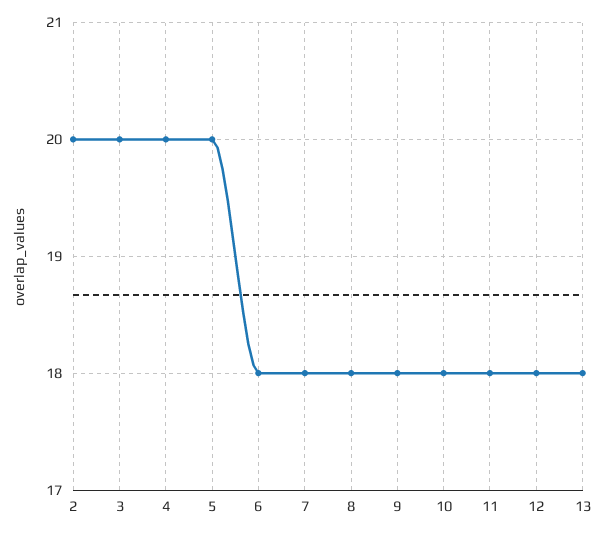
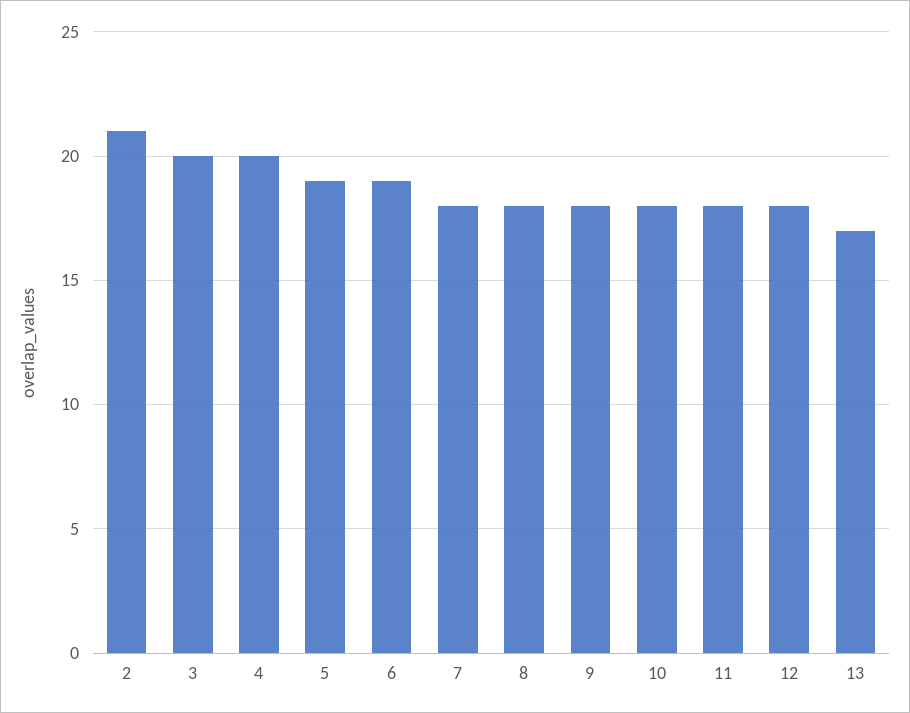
  {
-   "2": 20,
+   "2": 21,
    "3": 20,
    "4": 20,
-   "5": 20,
+   "5": 19,
-   "6": 18,
+   "6": 19,
    "7": 18,
    "8": 18,
    "9": 18,
    "10": 18,
    "11": 18,
    "12": 18,
-   "13": 18
+   "13": 17
  }

